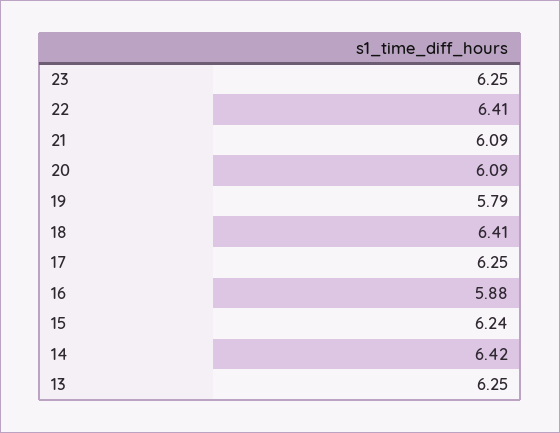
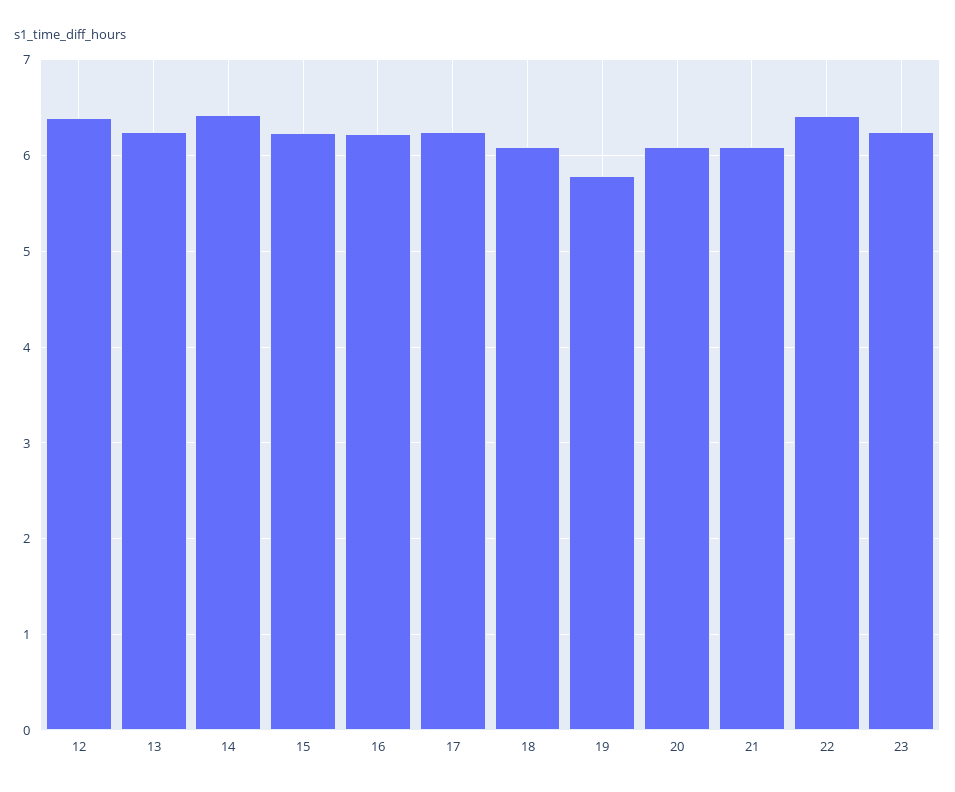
  {
    "23": 6.25,
    "22": 6.41,
    "21": 6.09,
    "20": 6.09,
    "19": 5.79,
-   "18": 6.41,
+   "18": 6.1,
    "17": 6.25,
-   "16": 5.88,
+   "16": 6.2,
    "15": 6.24,
    "14": 6.42,
-   "13": 6.25
+   "13": 6.25,
+   "12": 6.4
  }

